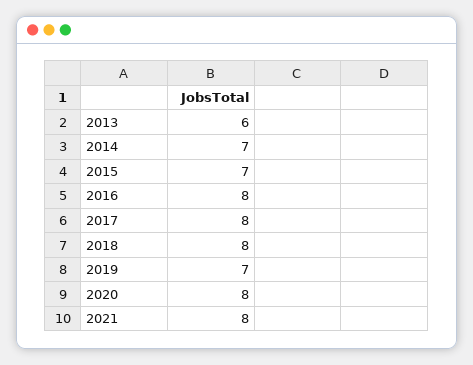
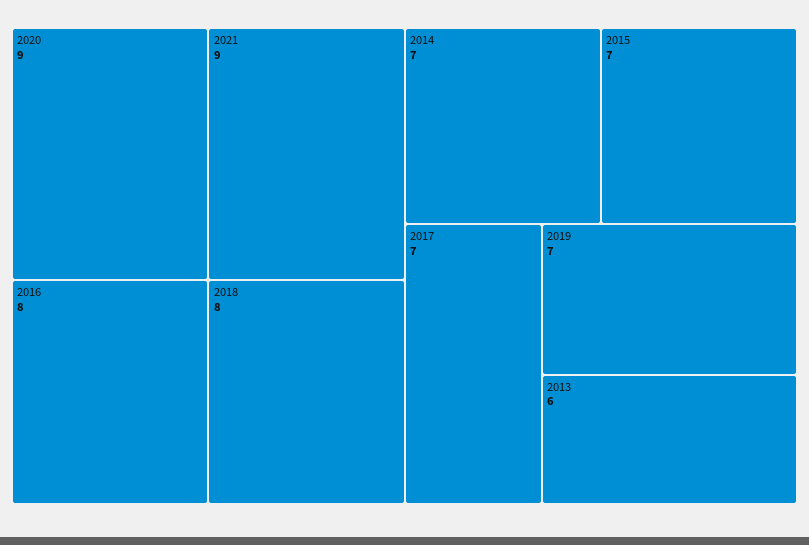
  {
    "2013": 6,
    "2014": 7,
    "2015": 7,
    "2016": 8,
-   "2017": 8,
+   "2017": 7,
    "2018": 8,
    "2019": 7,
-   "2020": 8,
+   "2020": 9,
-   "2021": 8
+   "2021": 9
  }

